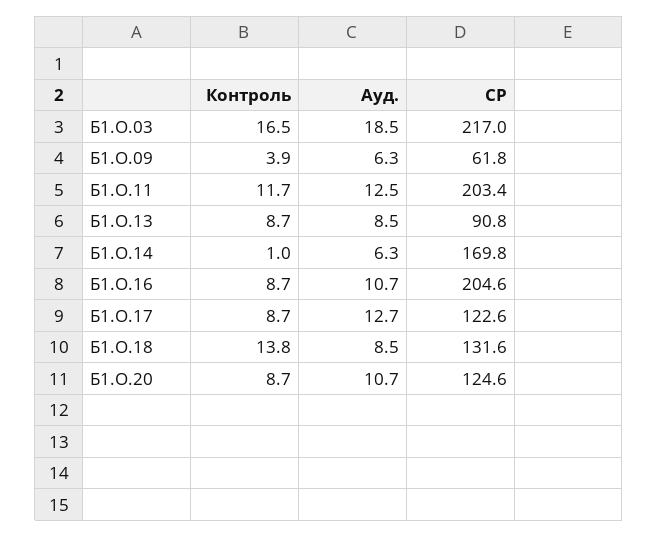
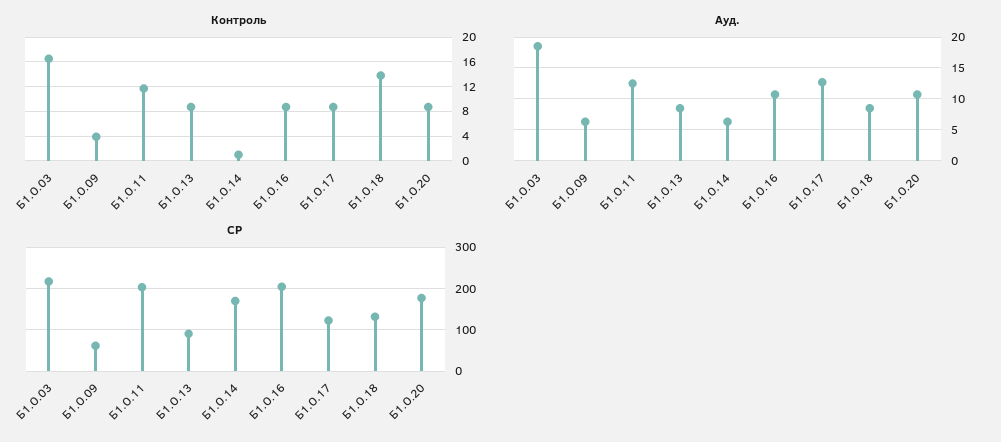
  {
    "Контроль": {
      "Б1.О.03": 16.5,
      "Б1.О.09": 3.9,
      "Б1.О.11": 11.7,
      "Б1.О.13": 8.7,
      "Б1.О.14": 1,
      "Б1.О.16": 8.7,
      "Б1.О.17": 8.7,
      "Б1.О.18": 13.8,
      "Б1.О.20": 8.7
    },
    "Ауд.": {
      "Б1.О.03": 18.5,
      "Б1.О.09": 6.3,
      "Б1.О.11": 12.5,
      "Б1.О.13": 8.5,
      "Б1.О.14": 6.3,
      "Б1.О.16": 10.7,
      "Б1.О.17": 12.7,
      "Б1.О.18": 8.5,
      "Б1.О.20": 10.7
    },
    "СР": {
      "Б1.О.03": 217,
      "Б1.О.09": 61.8,
      "Б1.О.11": 203.4,
      "Б1.О.13": 90.8,
      "Б1.О.14": 169.8,
      "Б1.О.16": 204.6,
      "Б1.О.17": 122.6,
      "Б1.О.18": 131.6,
-     "Б1.О.20": 124.6
+     "Б1.О.20": 180
    }
  }

